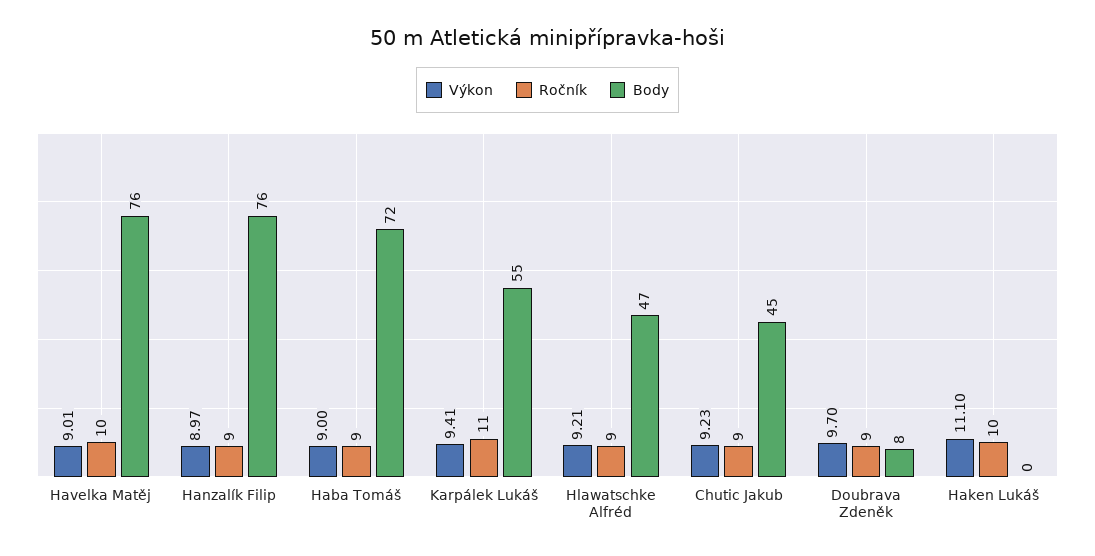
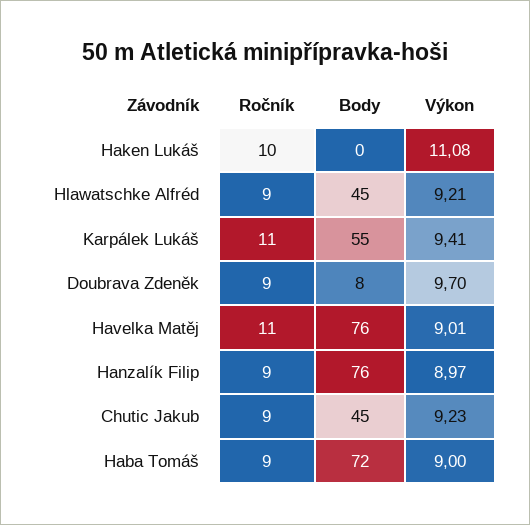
  {
    "Výkon": {
      "Havelka Matěj": 9.01,
      "Hanzalík Filip": 8.97,
      "Haba Tomáš": 9,
      "Karpálek Lukáš": 9.41,
      "Hlawatschke Alfréd": 9.21,
      "Chutic Jakub": 9.23,
      "Doubrava Zdeněk": 9.7,
-     "Haken Lukáš": 11.1
+     "Haken Lukáš": 11.08
    },
    "Ročník": {
-     "Havelka Matěj": 10,
+     "Havelka Matěj": 11,
      "Hanzalík Filip": 9,
      "Haba Tomáš": 9,
      "Karpálek Lukáš": 11,
      "Hlawatschke Alfréd": 9,
      "Chutic Jakub": 9,
      "Doubrava Zdeněk": 9,
      "Haken Lukáš": 10
    },
    "Body": {
      "Havelka Matěj": 76,
      "Hanzalík Filip": 76,
      "Haba Tomáš": 72,
      "Karpálek Lukáš": 55,
-     "Hlawatschke Alfréd": 47,
+     "Hlawatschke Alfréd": 45,
      "Chutic Jakub": 45,
      "Doubrava Zdeněk": 8,
      "Haken Lukáš": 0
    }
  }

